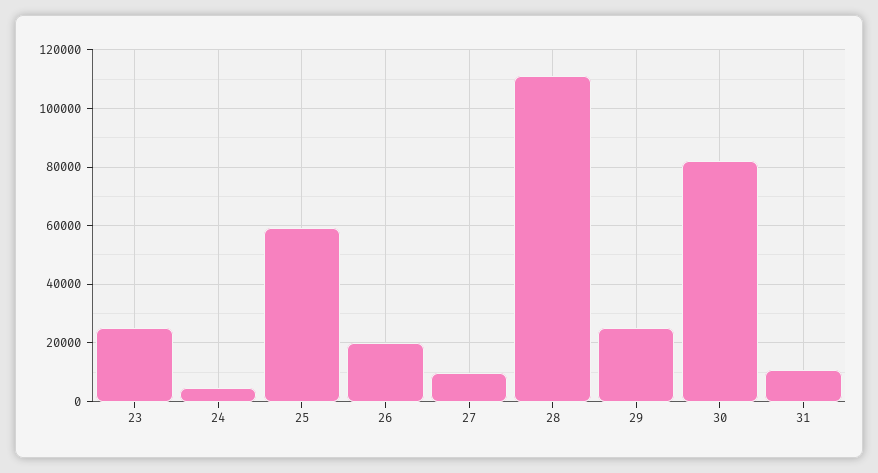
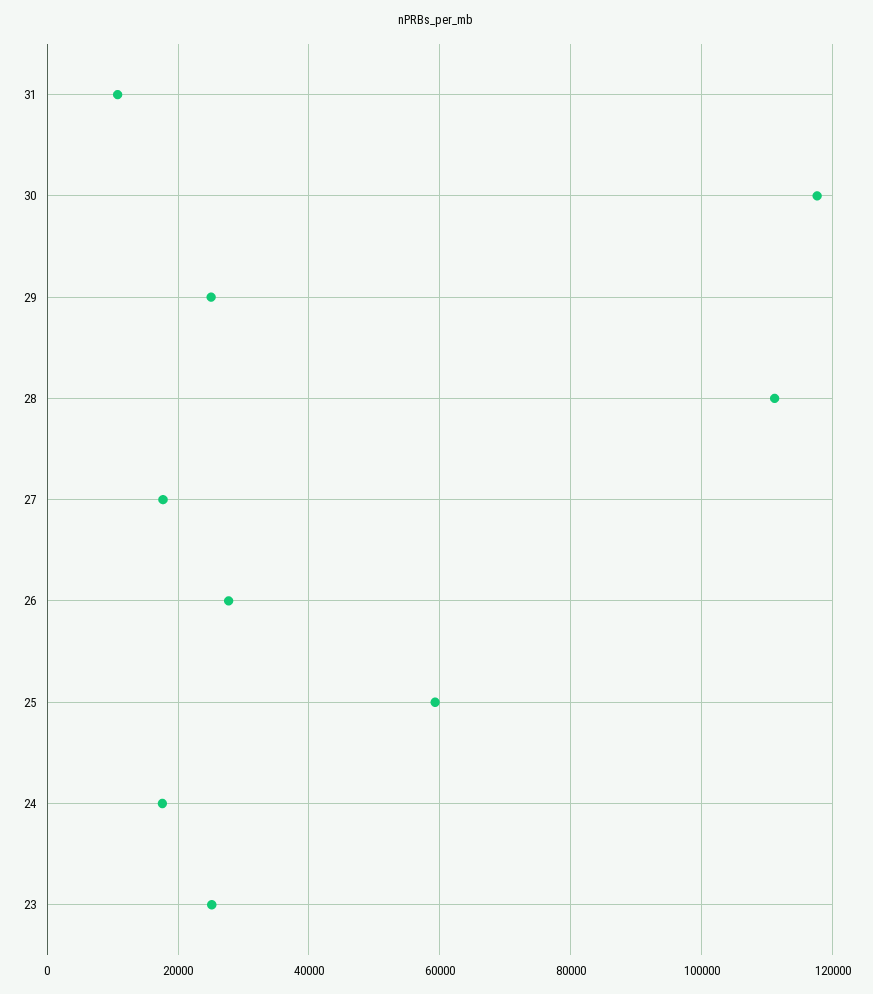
  {
    "23": 26000,
-   "24": 5000,
+   "24": 18000,
    "25": 60000,
-   "26": 20000,
+   "26": 28000,
-   "27": 10000,
+   "27": 18000,
    "28": 112000,
    "29": 26000,
-   "30": 82500,
+   "30": 118000,
    "31": 10000
  }

